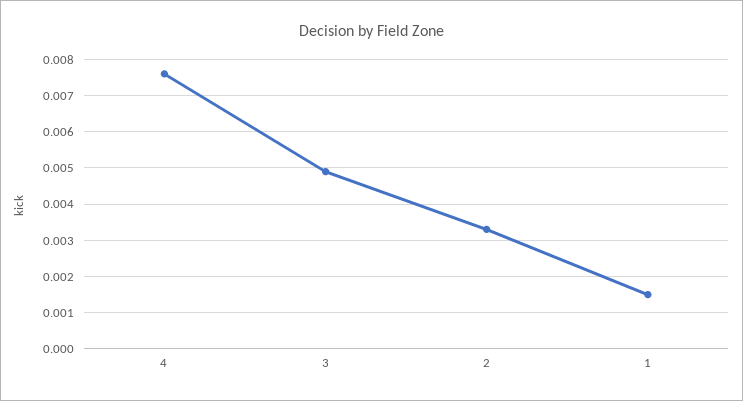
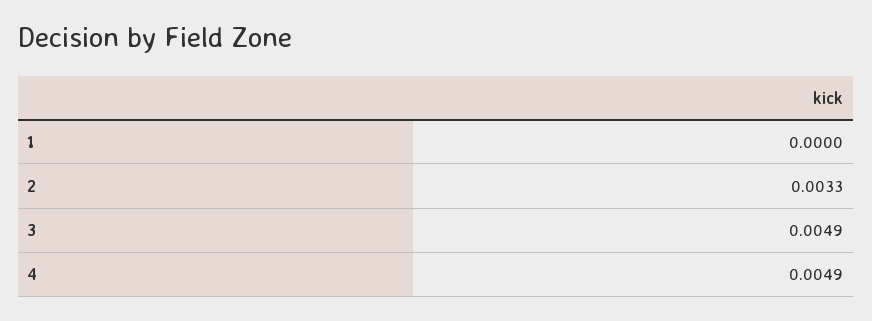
  {
-   "4": 0.0075,
+   "4": 0.0049,
    "3": 0.0049,
    "2": 0.0033,
-   "1": 0.0015
+   "1": 0
  }

